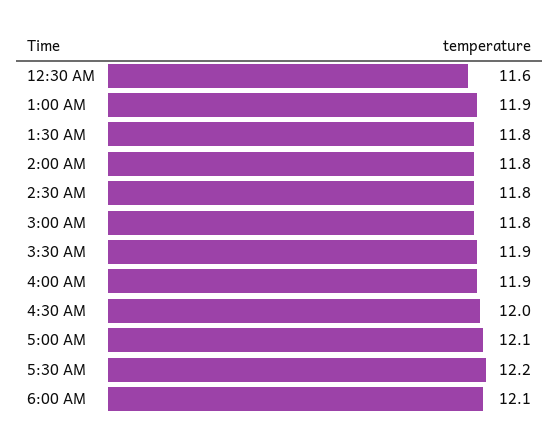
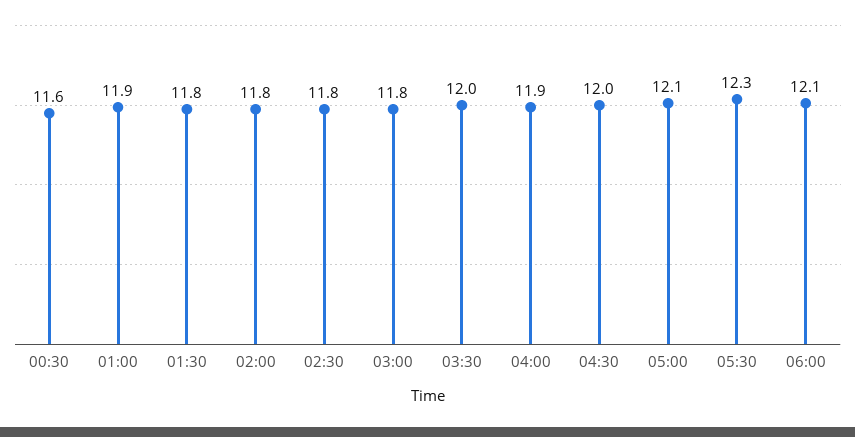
  {
    "12:30 AM": 11.6,
    "1:00 AM": 11.9,
    "1:30 AM": 11.8,
    "2:00 AM": 11.8,
    "2:30 AM": 11.8,
    "3:00 AM": 11.8,
-   "3:30 AM": 11.9,
+   "3:30 AM": 12,
    "4:00 AM": 11.9,
    "4:30 AM": 12,
    "5:00 AM": 12.1,
-   "5:30 AM": 12.2,
+   "5:30 AM": 12.3,
    "6:00 AM": 12.1
  }

